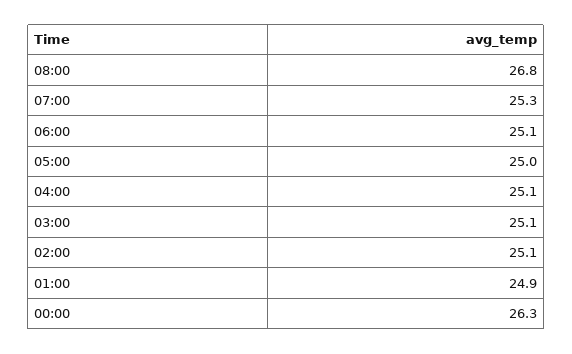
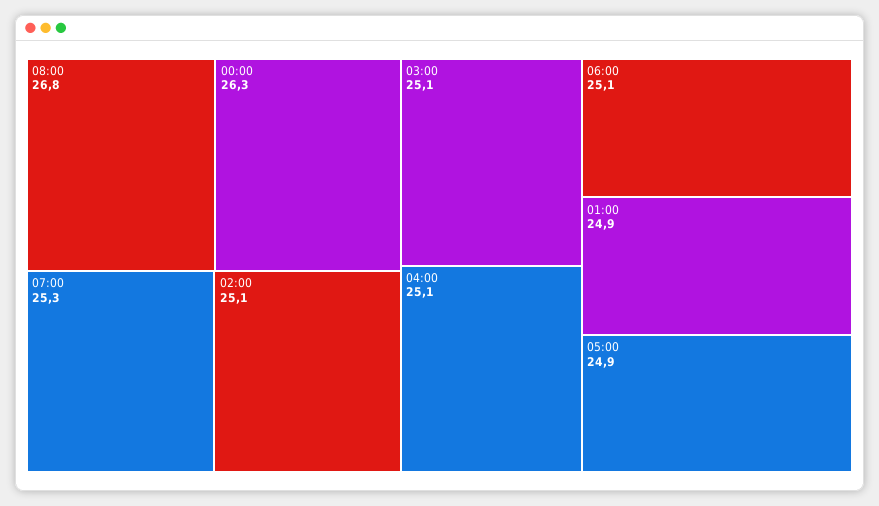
  {
    "08:00": 26.8,
    "07:00": 25.3,
    "06:00": 25.1,
-   "05:00": 25,
+   "05:00": 24.9,
    "04:00": 25.1,
    "03:00": 25.1,
    "02:00": 25.1,
    "01:00": 24.9,
    "00:00": 26.3
  }

